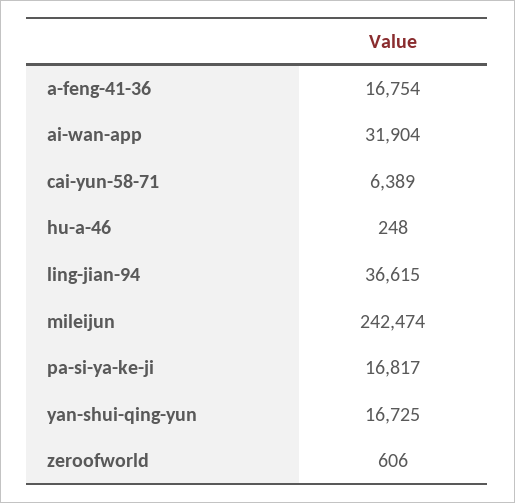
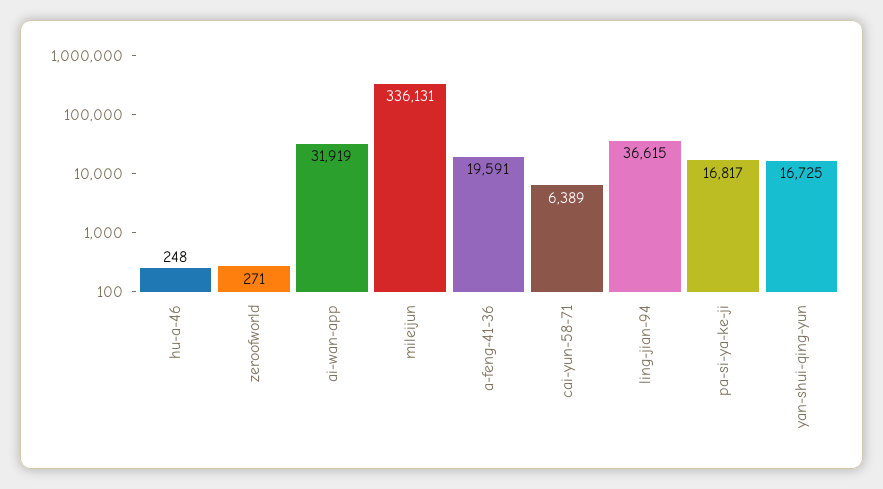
  {
-   "a-feng-41-36": 16754,
+   "a-feng-41-36": 19591,
-   "ai-wan-app": 31904,
+   "ai-wan-app": 31919,
    "cai-yun-58-71": 6389,
    "hu-a-46": 248,
    "ling-jian-94": 36615,
-   "mileijun": 242474,
+   "mileijun": 336131,
    "pa-si-ya-ke-ji": 16817,
    "yan-shui-qing-yun": 16725,
-   "zeroofworld": 606
+   "zeroofworld": 271
  }

